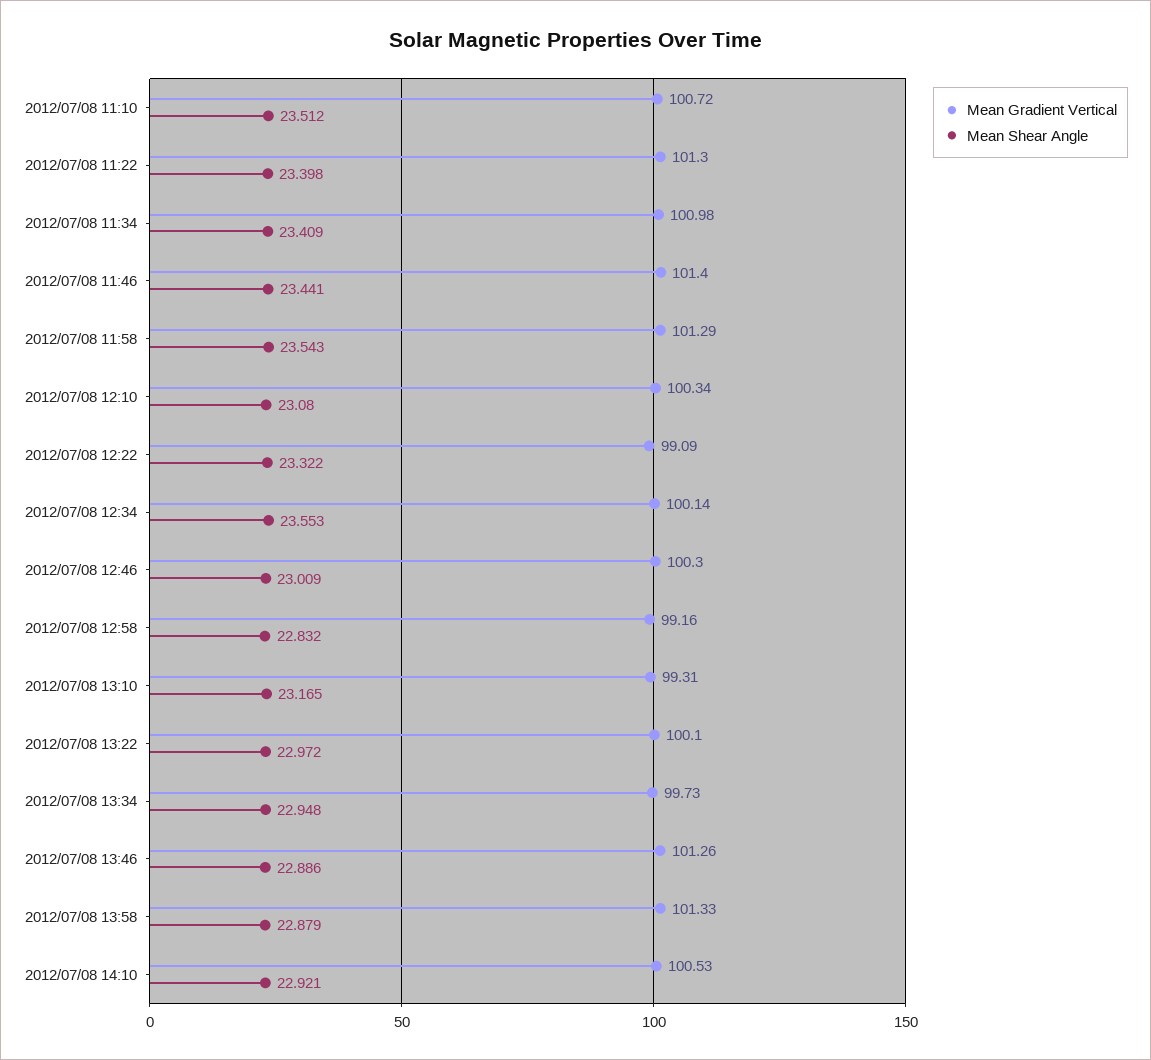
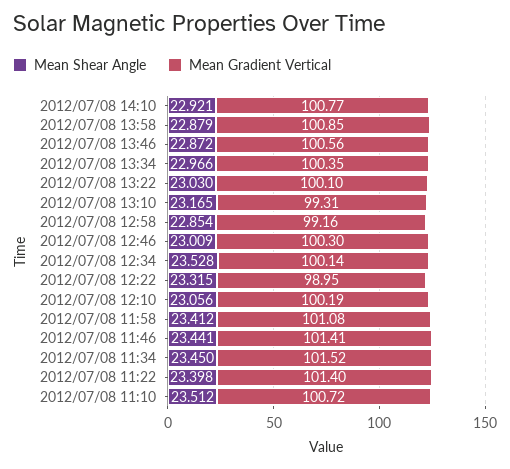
  {
    "Mean Gradient Vertical": {
      "2012/07/08 11:10": 100.72,
-     "2012/07/08 11:22": 101.3,
+     "2012/07/08 11:22": 101.4,
-     "2012/07/08 11:34": 100.98,
+     "2012/07/08 11:34": 101.52,
-     "2012/07/08 11:46": 101.4,
+     "2012/07/08 11:46": 101.41,
-     "2012/07/08 11:58": 101.29,
+     "2012/07/08 11:58": 101.08,
-     "2012/07/08 12:10": 100.34,
+     "2012/07/08 12:10": 100.19,
-     "2012/07/08 12:22": 99.09,
+     "2012/07/08 12:22": 98.95,
      "2012/07/08 12:34": 100.14,
      "2012/07/08 12:46": 100.3,
      "2012/07/08 12:58": 99.16,
      "2012/07/08 13:10": 99.31,
      "2012/07/08 13:22": 100.1,
-     "2012/07/08 13:34": 99.73,
+     "2012/07/08 13:34": 100.35,
-     "2012/07/08 13:46": 101.26,
+     "2012/07/08 13:46": 100.56,
-     "2012/07/08 13:58": 101.33,
+     "2012/07/08 13:58": 100.85,
-     "2012/07/08 14:10": 100.53
+     "2012/07/08 14:10": 100.77
    },
    "Mean Shear Angle": {
      "2012/07/08 11:10": 23.512,
      "2012/07/08 11:22": 23.398,
-     "2012/07/08 11:34": 23.409,
+     "2012/07/08 11:34": 23.45,
      "2012/07/08 11:46": 23.441,
-     "2012/07/08 11:58": 23.543,
+     "2012/07/08 11:58": 23.412,
-     "2012/07/08 12:10": 23.08,
+     "2012/07/08 12:10": 23.056,
-     "2012/07/08 12:22": 23.322,
+     "2012/07/08 12:22": 23.315,
-     "2012/07/08 12:34": 23.553,
+     "2012/07/08 12:34": 23.528,
      "2012/07/08 12:46": 23.009,
-     "2012/07/08 12:58": 22.832,
+     "2012/07/08 12:58": 22.854,
      "2012/07/08 13:10": 23.165,
-     "2012/07/08 13:22": 22.972,
+     "2012/07/08 13:22": 23.03,
-     "2012/07/08 13:34": 22.948,
+     "2012/07/08 13:34": 22.966,
-     "2012/07/08 13:46": 22.886,
+     "2012/07/08 13:46": 22.872,
      "2012/07/08 13:58": 22.879,
      "2012/07/08 14:10": 22.921
    }
  }

